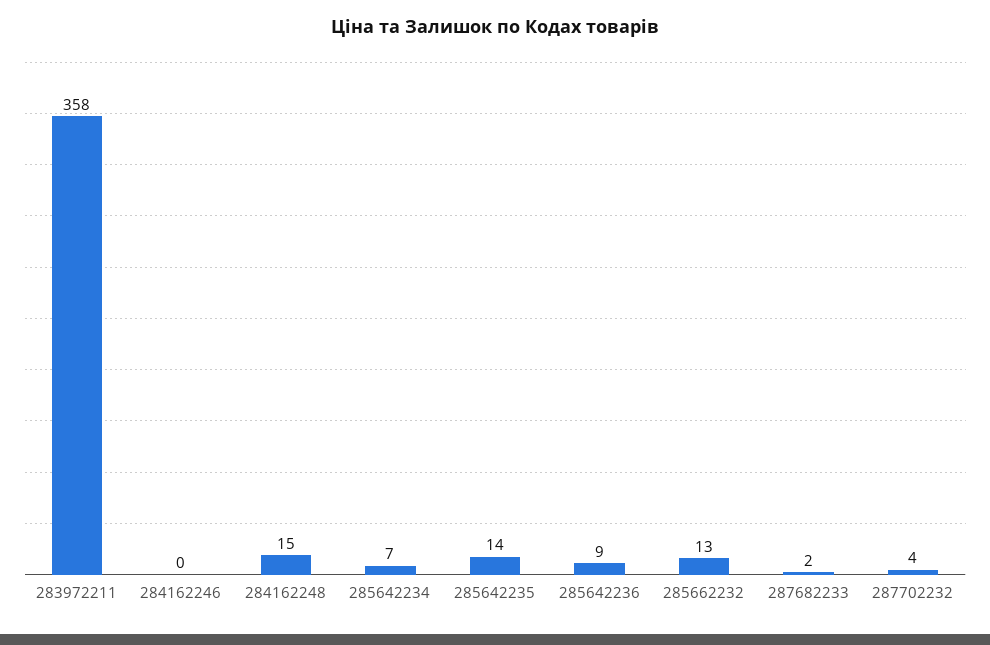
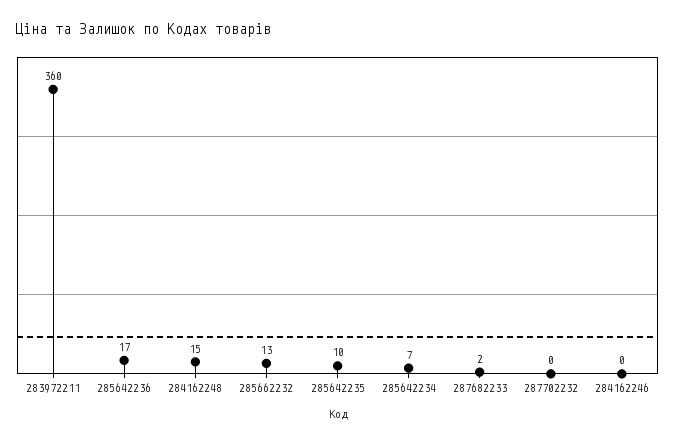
  {
-   "283972211": 358,
+   "283972211": 360,
    "284162246": 0,
    "284162248": 15,
    "285642234": 7,
-   "285642235": 14,
+   "285642235": 10,
-   "285642236": 9,
+   "285642236": 17,
    "285662232": 13,
    "287682233": 2,
-   "287702232": 4
+   "287702232": 0
  }

